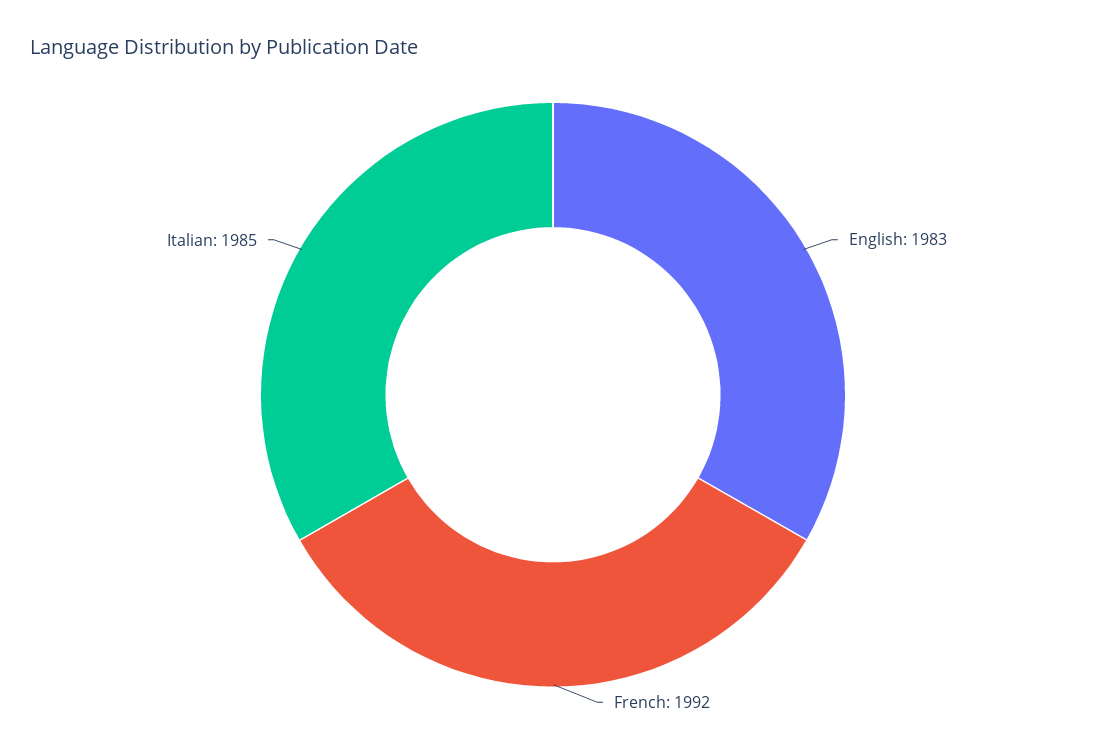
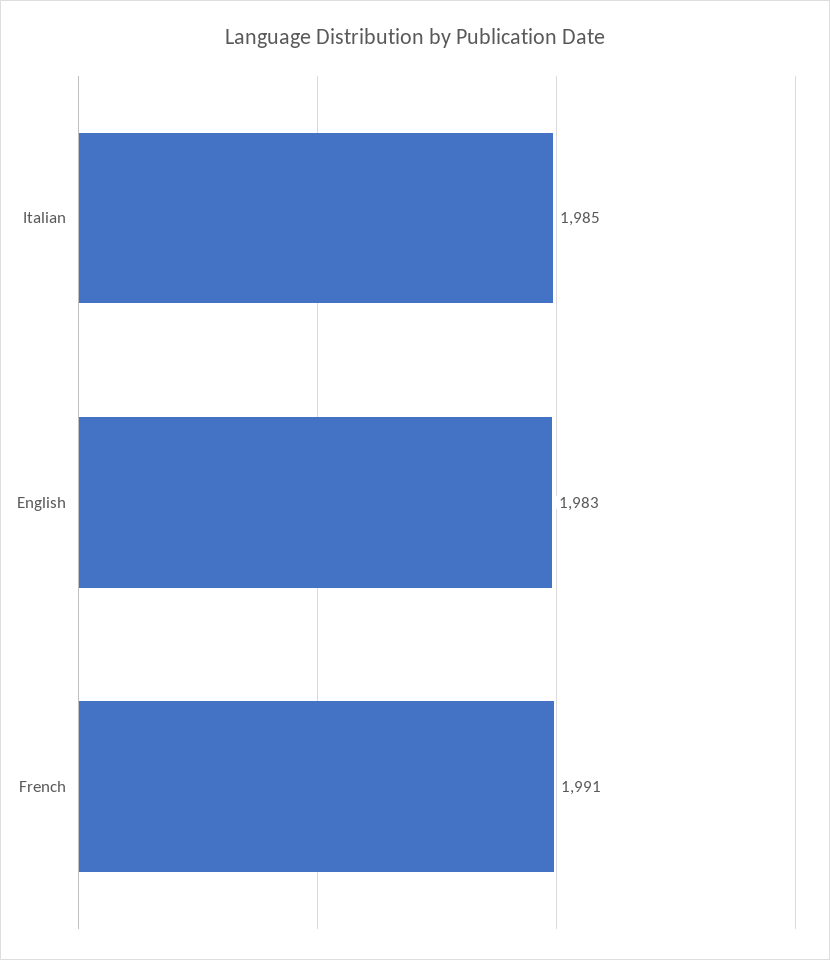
  {
    "English": 1983,
-   "French": 1992,
+   "French": 1991,
    "Italian": 1985
  }

